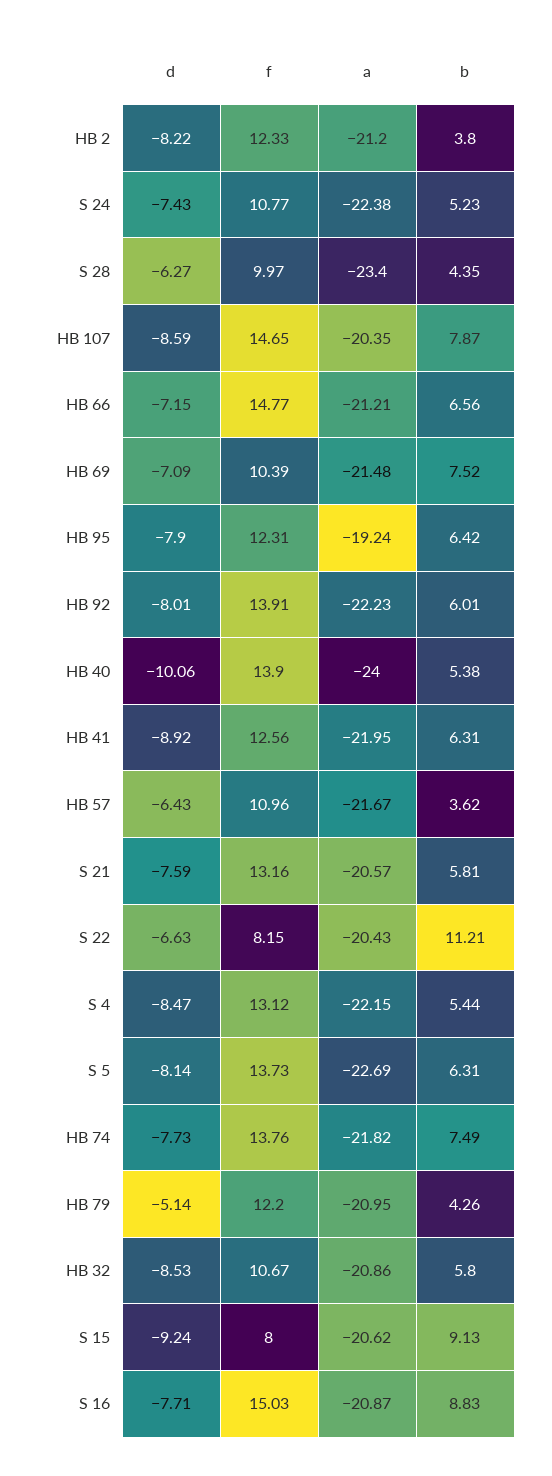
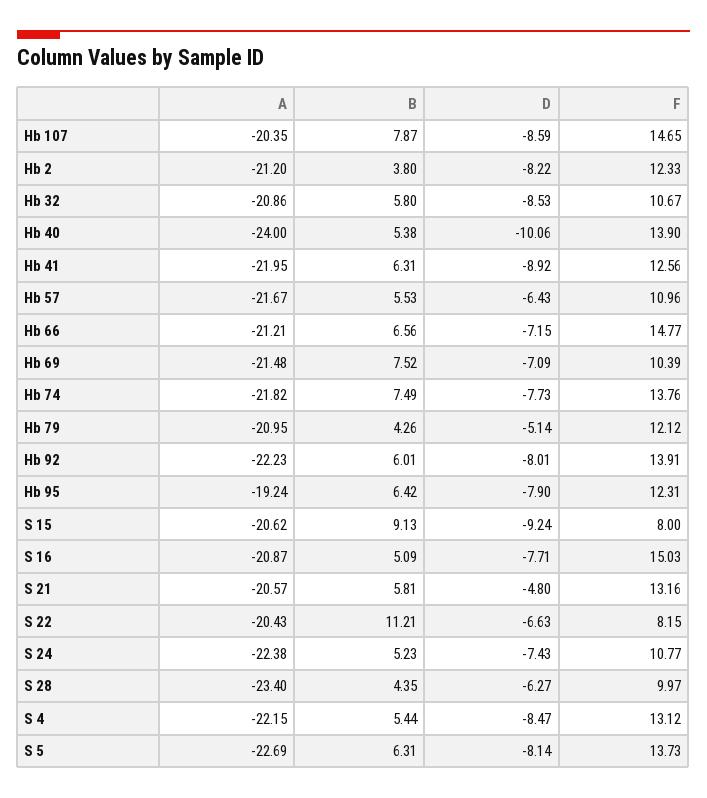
  {
    "d": {
      "HB 2": -8.22,
      "S 24": -7.43,
      "S 28": -6.27,
      "HB 107": -8.59,
      "HB 66": -7.15,
      "HB 69": -7.09,
      "HB 95": -7.9,
      "HB 92": -8.01,
      "HB 40": -10.06,
      "HB 41": -8.92,
      "HB 57": -6.43,
-     "S 21": -7.59,
+     "S 21": -4.8,
      "S 22": -6.63,
      "S 4": -8.47,
      "S 5": -8.14,
      "HB 74": -7.73,
      "HB 79": -5.14,
      "HB 32": -8.53,
      "S 15": -9.24,
      "S 16": -7.71
    },
    "f": {
      "HB 2": 12.33,
      "S 24": 10.77,
      "S 28": 9.97,
      "HB 107": 14.65,
      "HB 66": 14.77,
      "HB 69": 10.39,
      "HB 95": 12.31,
      "HB 92": 13.91,
      "HB 40": 13.9,
      "HB 41": 12.56,
      "HB 57": 10.96,
      "S 21": 13.16,
      "S 22": 8.15,
      "S 4": 13.12,
      "S 5": 13.73,
      "HB 74": 13.76,
-     "HB 79": 12.2,
+     "HB 79": 12.12,
      "HB 32": 10.67,
      "S 15": 8,
      "S 16": 15.03
    },
    "a": {
      "HB 2": -21.2,
      "S 24": -22.38,
      "S 28": -23.4,
      "HB 107": -20.35,
      "HB 66": -21.21,
      "HB 69": -21.48,
      "HB 95": -19.24,
      "HB 92": -22.23,
      "HB 40": -24,
      "HB 41": -21.95,
      "HB 57": -21.67,
      "S 21": -20.57,
      "S 22": -20.43,
      "S 4": -22.15,
      "S 5": -22.69,
      "HB 74": -21.82,
      "HB 79": -20.95,
      "HB 32": -20.86,
      "S 15": -20.62,
      "S 16": -20.87
    },
    "b": {
      "HB 2": 3.8,
      "S 24": 5.23,
      "S 28": 4.35,
      "HB 107": 7.87,
      "HB 66": 6.56,
      "HB 69": 7.52,
      "HB 95": 6.42,
      "HB 92": 6.01,
      "HB 40": 5.38,
      "HB 41": 6.31,
-     "HB 57": 3.62,
+     "HB 57": 5.53,
      "S 21": 5.81,
      "S 22": 11.21,
      "S 4": 5.44,
      "S 5": 6.31,
      "HB 74": 7.49,
      "HB 79": 4.26,
      "HB 32": 5.8,
      "S 15": 9.13,
-     "S 16": 8.83
+     "S 16": 5.09
    }
  }

